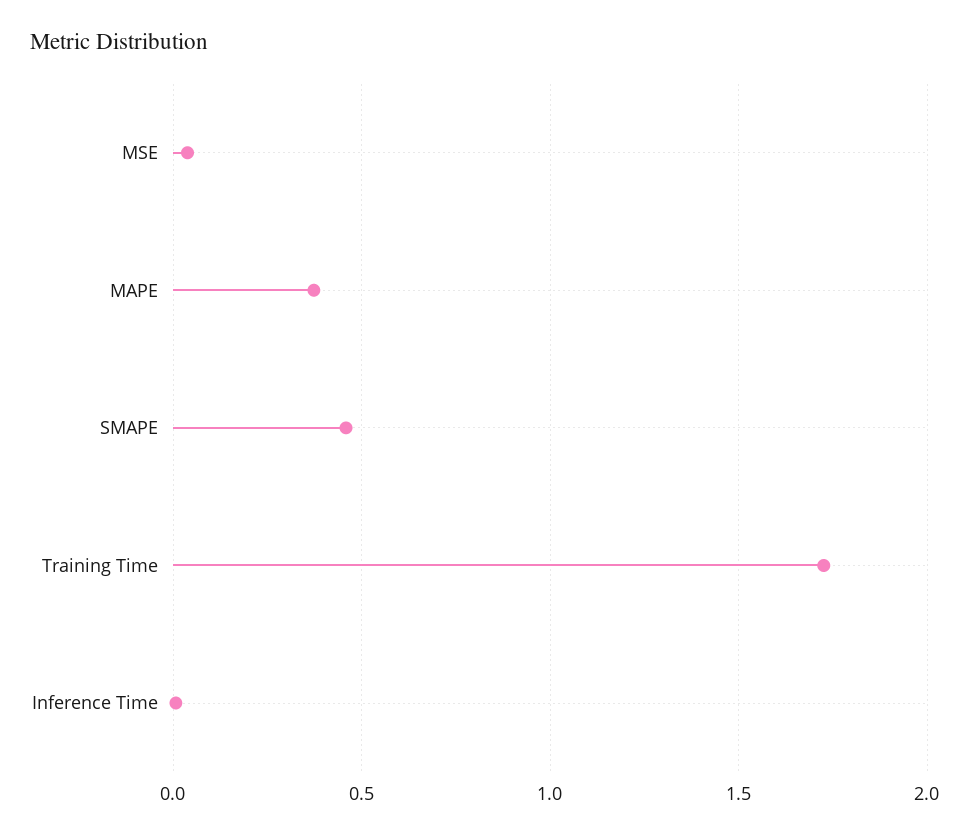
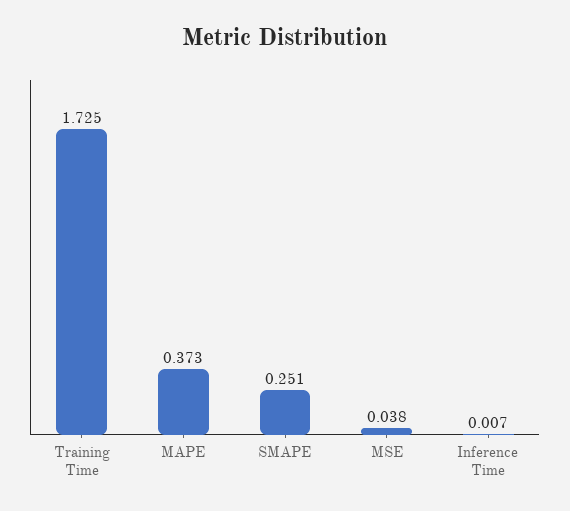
  {
    "MSE": 0.038,
    "MAPE": 0.373,
-   "SMAPE": 0.45,
+   "SMAPE": 0.251,
    "Training Time": 1.725,
    "Inference Time": 0.007
  }

